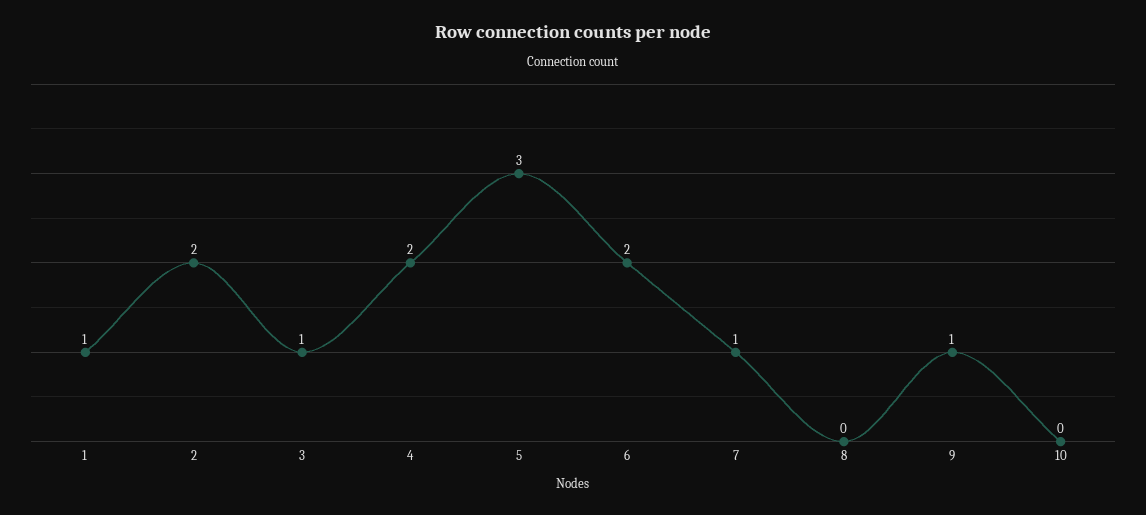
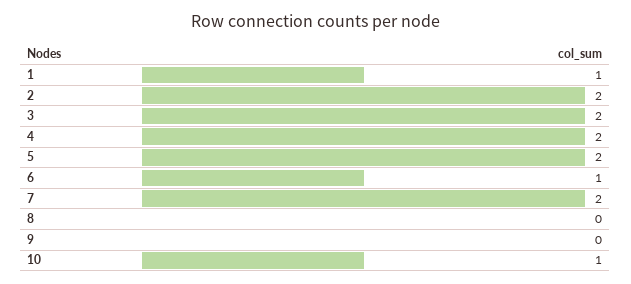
  {
    "1": 1,
    "2": 2,
-   "3": 1,
+   "3": 2,
    "4": 2,
-   "5": 3,
+   "5": 2,
-   "6": 2,
+   "6": 1,
-   "7": 1,
+   "7": 2,
    "8": 0,
-   "9": 1,
+   "9": 0,
-   "10": 0
+   "10": 1
  }

